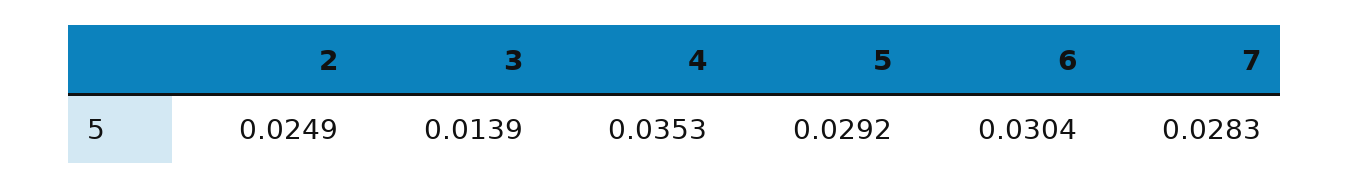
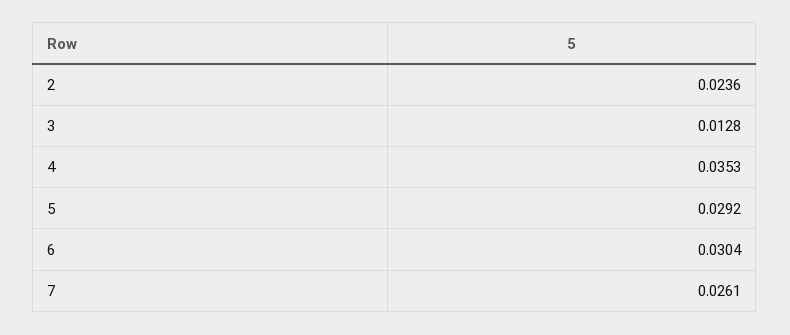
  {
-   "2": 0.0249,
+   "2": 0.0236,
-   "3": 0.0139,
+   "3": 0.0128,
    "4": 0.0353,
    "5": 0.0292,
    "6": 0.0304,
-   "7": 0.0283
+   "7": 0.0261
  }

